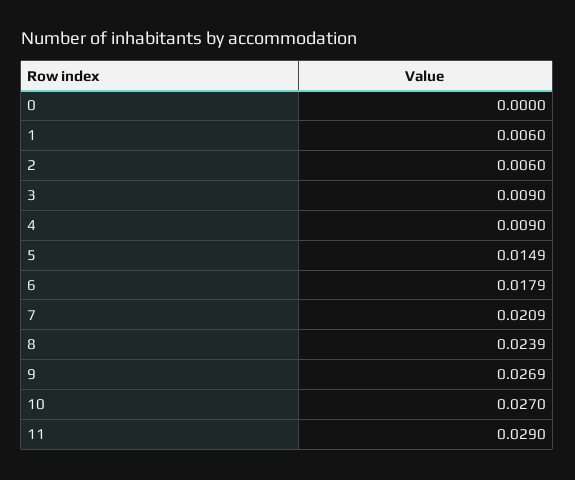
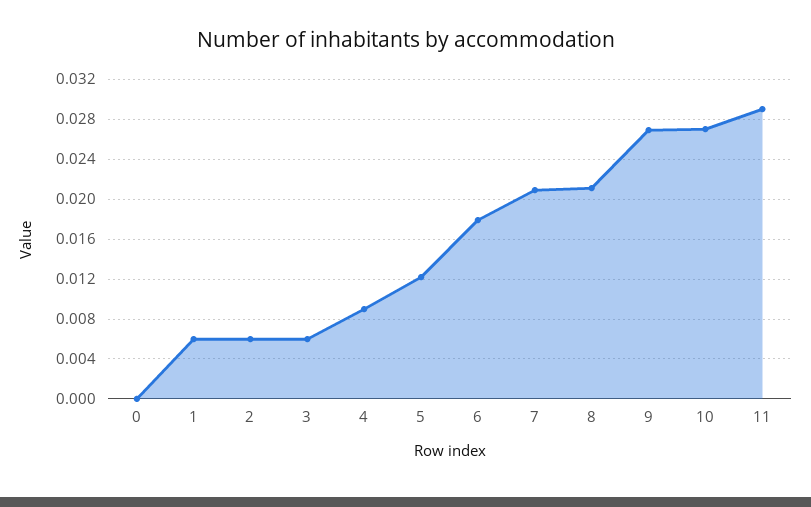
  {
    "0": 0,
    "1": 0.006,
    "2": 0.006,
-   "3": 0.009,
+   "3": 0.006,
    "4": 0.009,
-   "5": 0.0149,
+   "5": 0.012,
    "6": 0.0179,
    "7": 0.0209,
-   "8": 0.0239,
+   "8": 0.021,
    "9": 0.0269,
    "10": 0.027,
    "11": 0.029
  }

